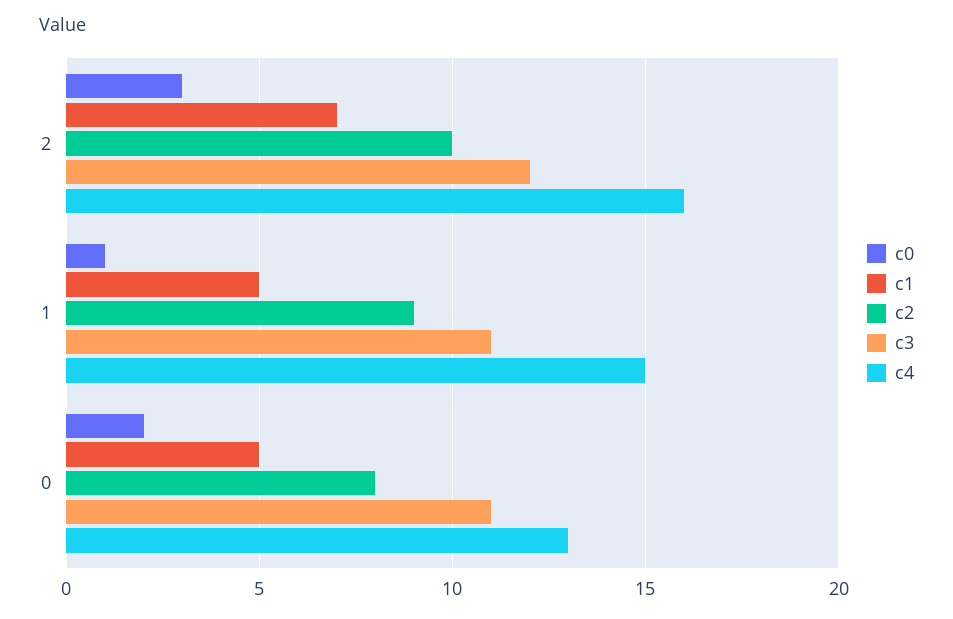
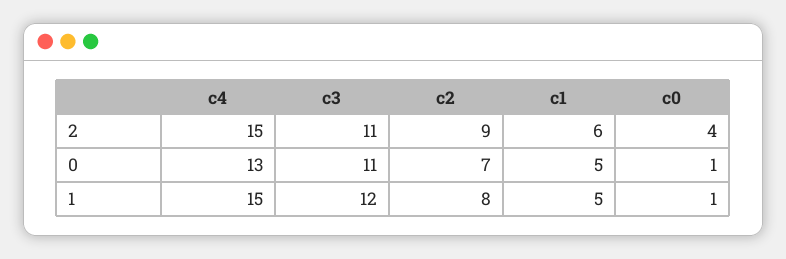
  {
    "c0": {
-     "2": 3,
+     "2": 4,
      "1": 1,
-     "0": 2
+     "0": 1
    },
    "c1": {
-     "2": 7,
+     "2": 6,
      "1": 5,
      "0": 5
    },
    "c2": {
-     "2": 10,
+     "2": 9,
-     "1": 9,
+     "1": 8,
-     "0": 8
+     "0": 7
    },
    "c3": {
-     "2": 12,
+     "2": 11,
-     "1": 11,
+     "1": 12,
      "0": 11
    },
    "c4": {
-     "2": 16,
+     "2": 15,
      "1": 15,
      "0": 13
    }
  }

